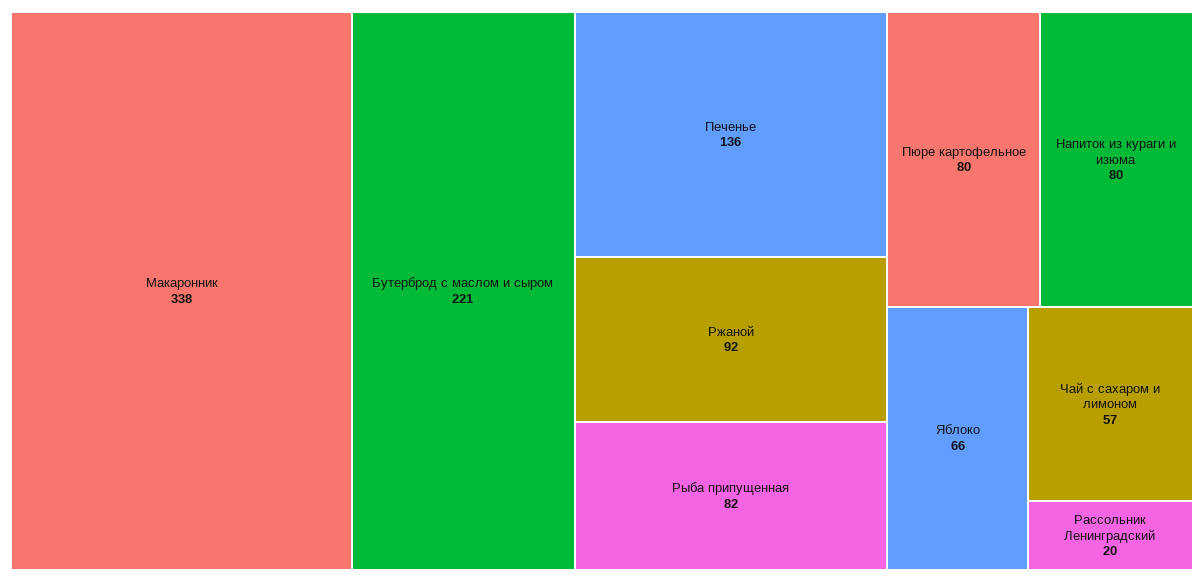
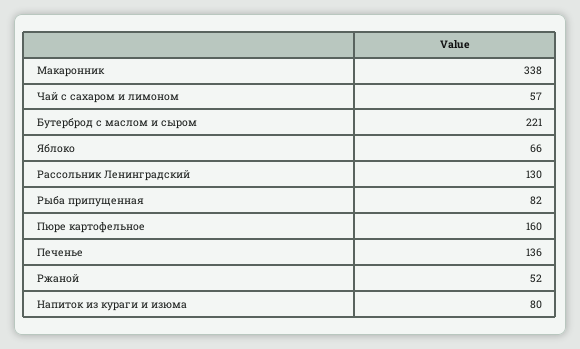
  {
    "Макаронник": 338,
    "Бутерброд с маслом и сыром": 221,
    "Печенье": 136,
-   "Ржаной": 92,
+   "Ржаной": 52,
    "Рыба припущенная": 82,
-   "Пюре картофельное": 80,
+   "Пюре картофельное": 160,
    "Напиток из кураги и изюма": 80,
    "Яблоко": 66,
    "Чай с сахаром и лимоном": 57,
-   "Рассольник Ленинградский": 20
+   "Рассольник Ленинградский": 130
  }

